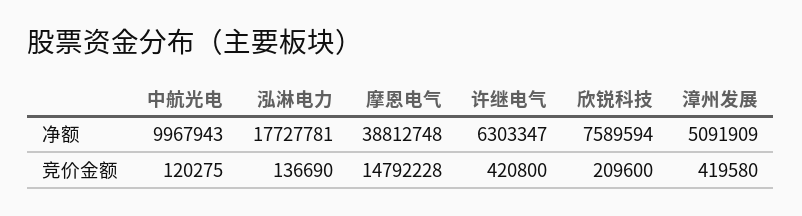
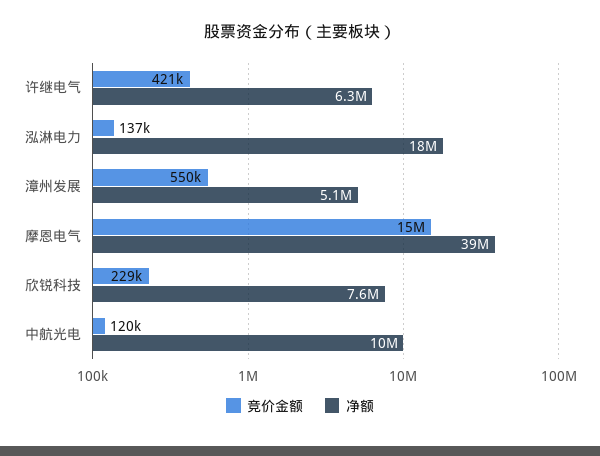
  {
    "净额": {
      "中航光电": 9967943,
      "泓淋电力": 17727781,
      "摩恩电气": 38812748,
      "许继电气": 6303347,
      "欣锐科技": 7589594,
      "漳州发展": 5091909
    },
    "竞价金额": {
      "中航光电": 120275,
      "泓淋电力": 136690,
      "摩恩电气": 14792228,
      "许继电气": 420800,
-     "欣锐科技": 209600,
+     "欣锐科技": 229000,
-     "漳州发展": 419580
+     "漳州发展": 550000
    }
  }

